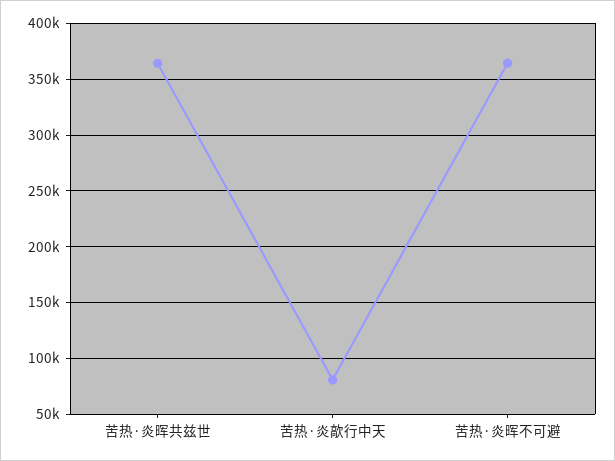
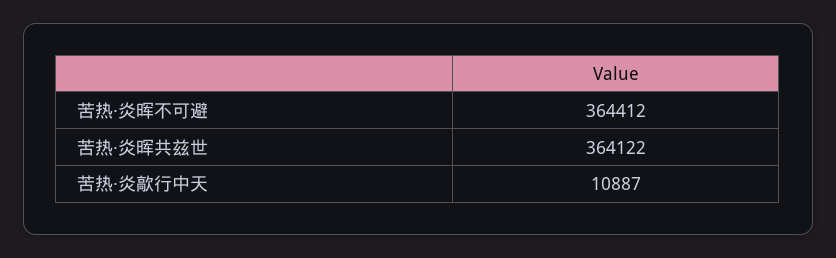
  {
    "苦热·炎晖共兹世": 364122,
-   "苦热·炎歊行中天": 80000,
+   "苦热·炎歊行中天": 10887,
    "苦热·炎晖不可避": 364412
  }

